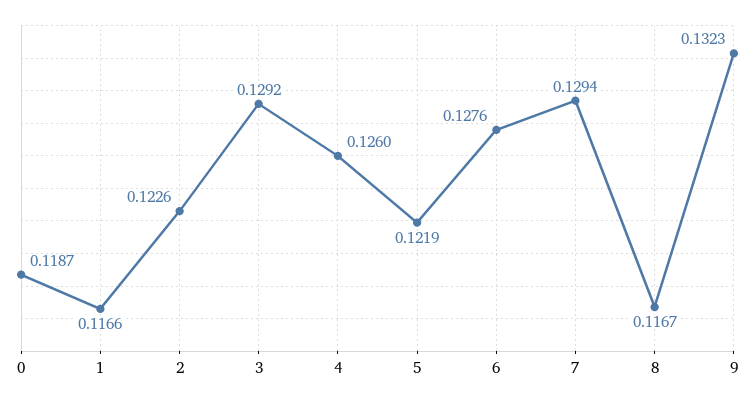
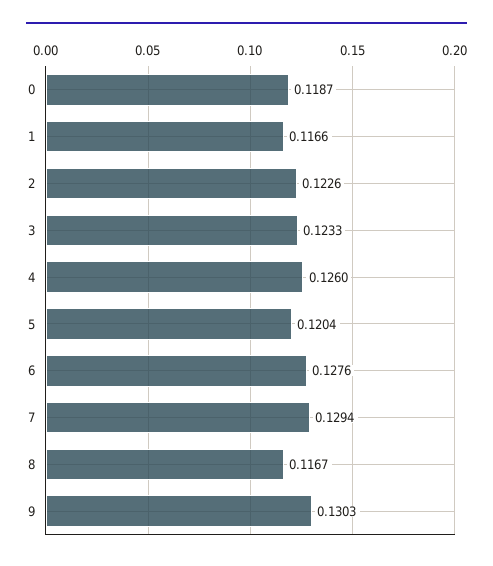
  {
    "0": 0.1187,
    "1": 0.1166,
    "2": 0.1226,
-   "3": 0.1292,
+   "3": 0.1233,
    "4": 0.126,
-   "5": 0.1219,
+   "5": 0.1204,
    "6": 0.1276,
    "7": 0.1294,
    "8": 0.1167,
-   "9": 0.1323
+   "9": 0.1303
  }

